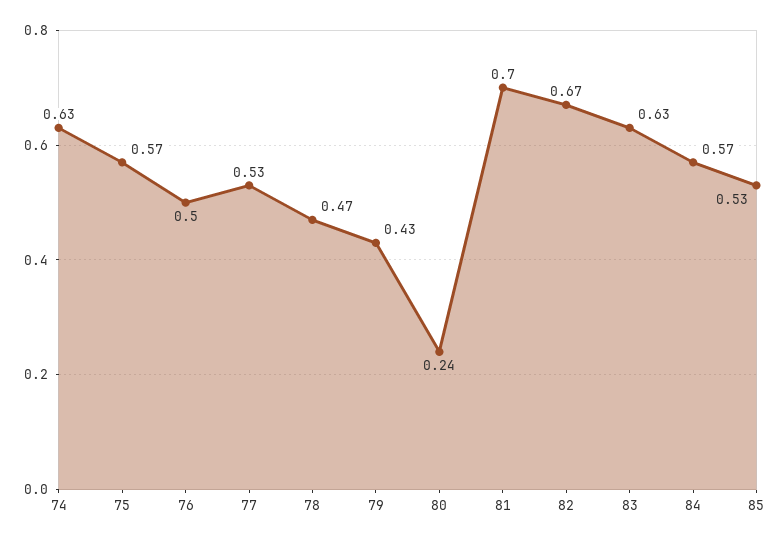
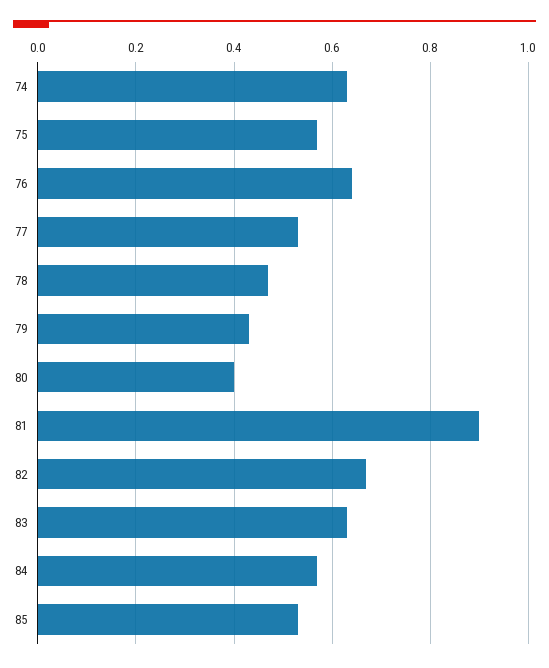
  {
    "74": 0.63,
    "75": 0.57,
-   "76": 0.5,
+   "76": 0.65,
    "77": 0.53,
    "78": 0.47,
    "79": 0.43,
-   "80": 0.24,
+   "80": 0.4,
-   "81": 0.7,
+   "81": 0.9,
    "82": 0.67,
    "83": 0.63,
    "84": 0.57,
    "85": 0.53
  }

